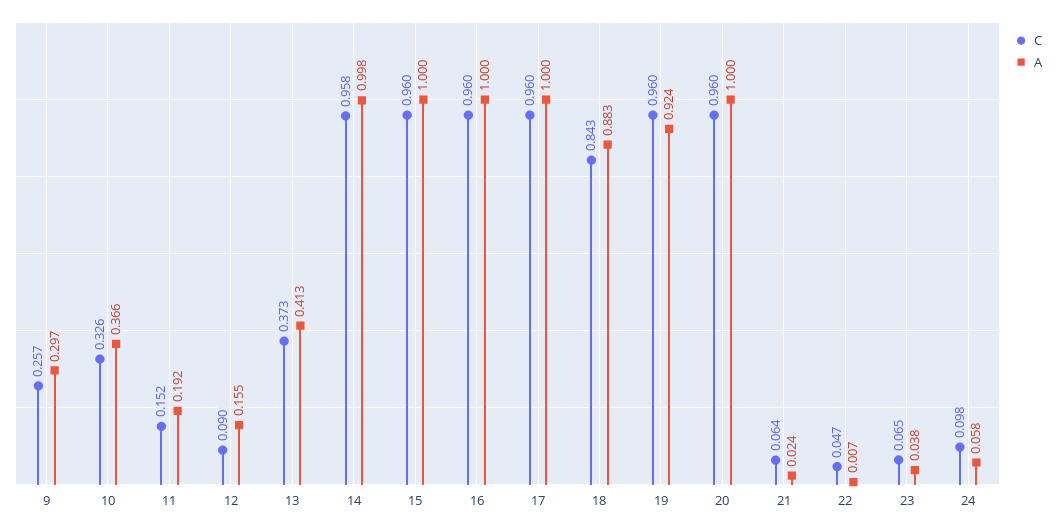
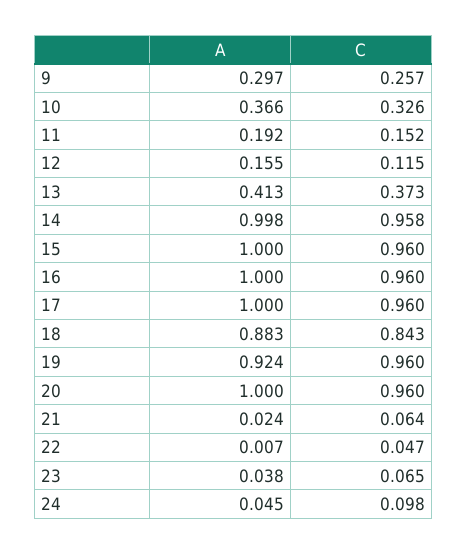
  {
    "C": {
      "9": 0.257,
      "10": 0.326,
      "11": 0.152,
-     "12": 0.09,
+     "12": 0.115,
      "13": 0.373,
      "14": 0.958,
      "15": 0.96,
      "16": 0.96,
      "17": 0.96,
      "18": 0.843,
      "19": 0.96,
      "20": 0.96,
      "21": 0.064,
      "22": 0.047,
      "23": 0.065,
      "24": 0.098
    },
    "A": {
      "9": 0.297,
      "10": 0.366,
      "11": 0.192,
      "12": 0.155,
      "13": 0.413,
      "14": 0.998,
      "15": 1,
      "16": 1,
      "17": 1,
      "18": 0.883,
      "19": 0.924,
      "20": 1,
      "21": 0.024,
      "22": 0.007,
      "23": 0.038,
-     "24": 0.058
+     "24": 0.045
    }
  }

